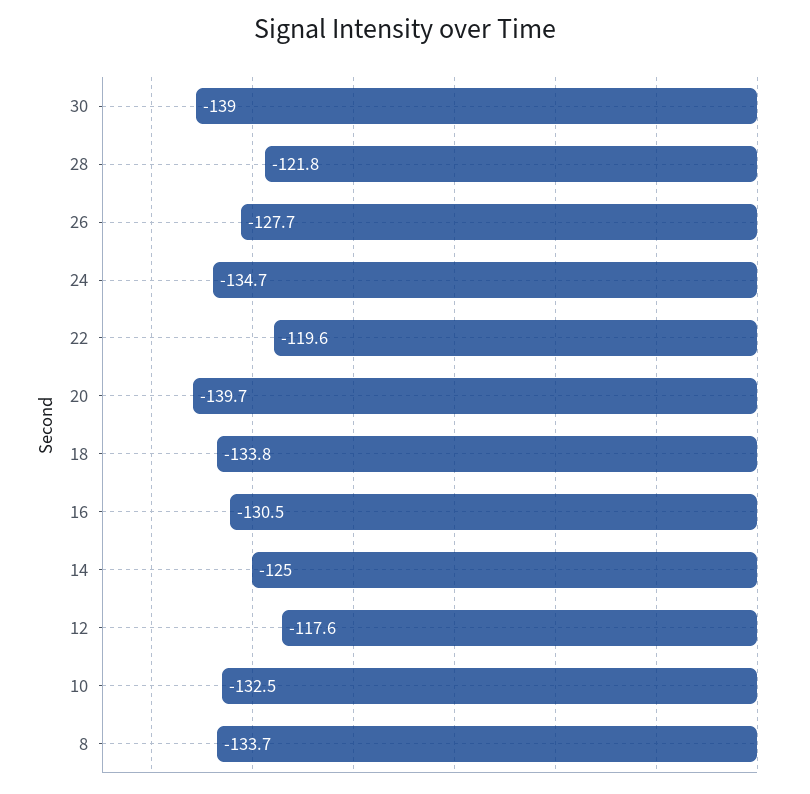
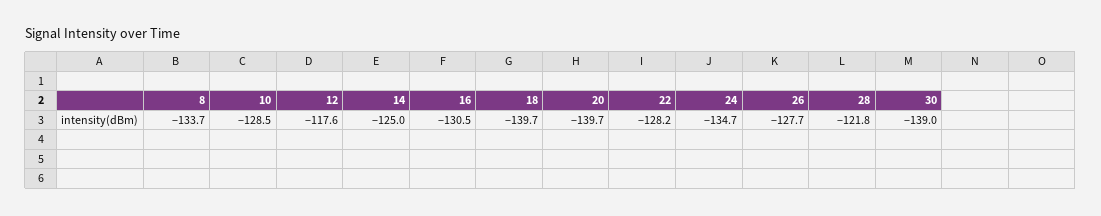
  {
    "30": -139,
    "28": -121.8,
    "26": -127.7,
    "24": -134.7,
-   "22": -119.6,
+   "22": -128.2,
    "20": -139.7,
-   "18": -133.8,
+   "18": -139.7,
    "16": -130.5,
    "14": -125,
    "12": -117.6,
-   "10": -132.5,
+   "10": -128.5,
    "8": -133.7
  }

